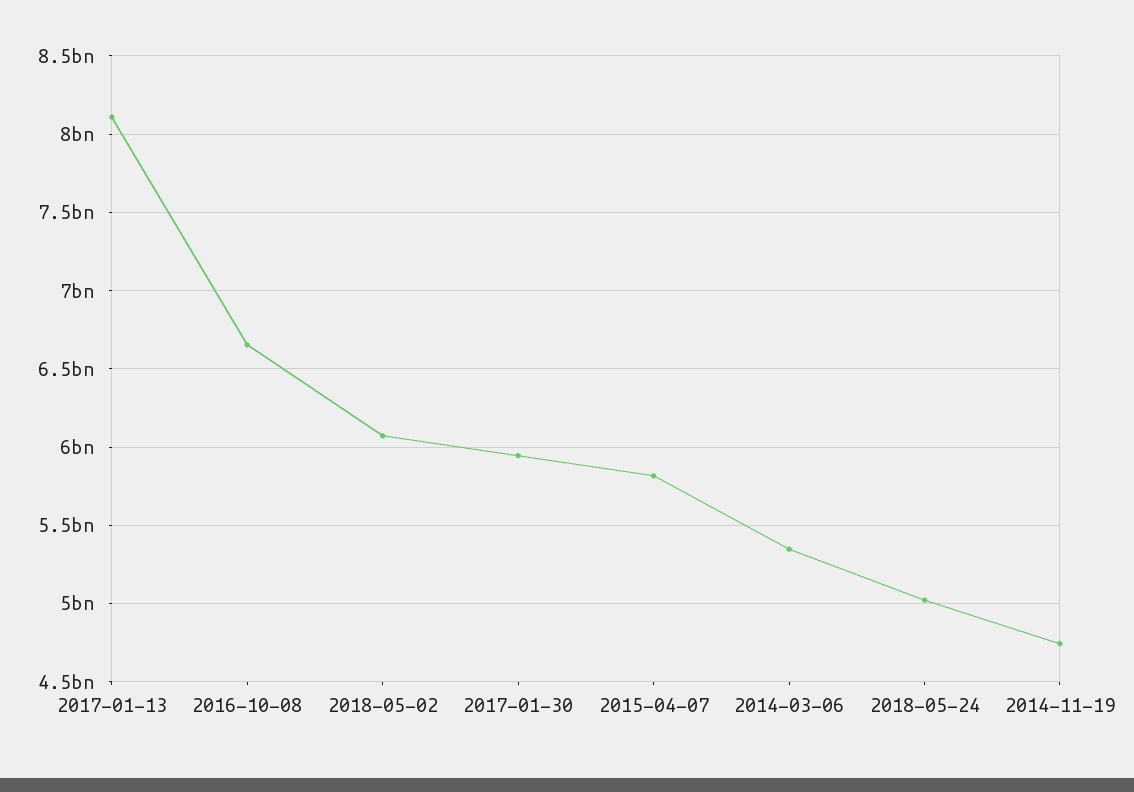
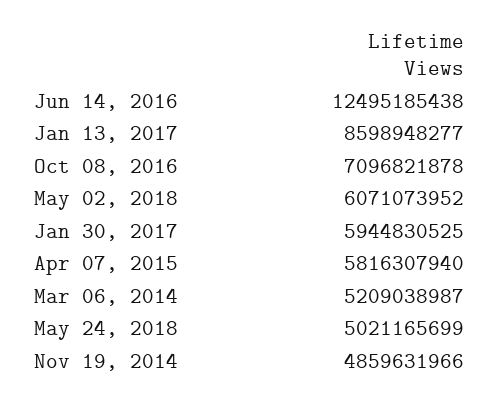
  {
-   "2017-01-13": 8100000000,
+   "2017-01-13": 8598948277,
-   "2016-10-08": 6650000000,
+   "2016-10-08": 7096821878,
    "2018-05-02": 6071073952,
    "2017-01-30": 5944830525,
    "2015-04-07": 5816307940,
-   "2014-03-06": 5350000000,
+   "2014-03-06": 5209038987,
    "2018-05-24": 5021165699,
-   "2014-11-19": 4750000000
+   "2014-11-19": 4859631966,
+   "Jun 14, 2016": 12495185438
  }

